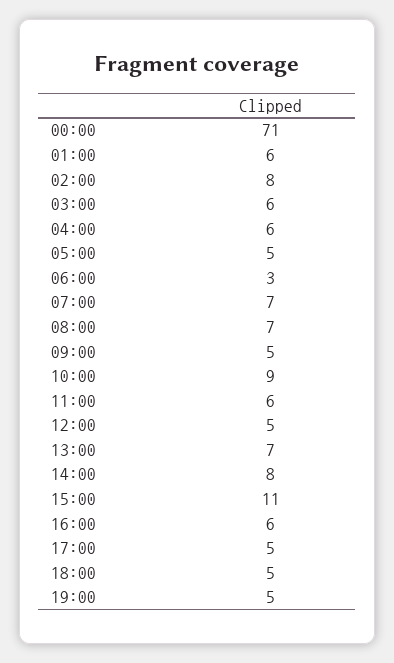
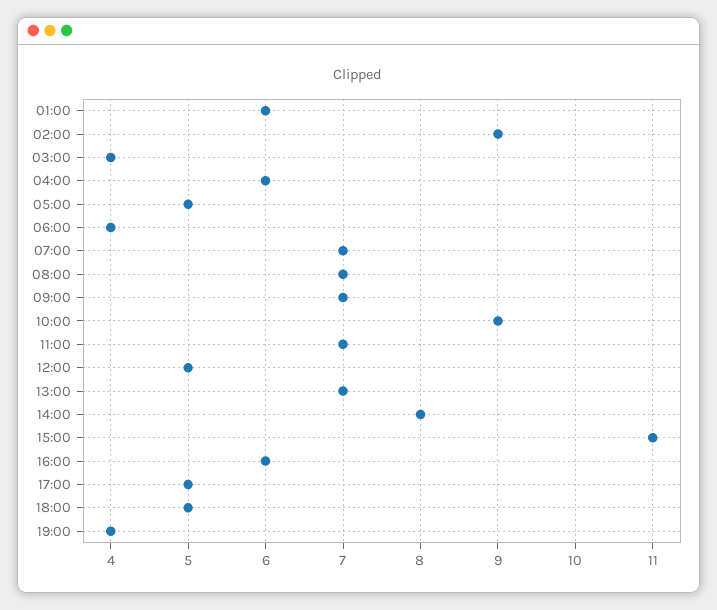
  {
-   "00:00": 71,
    "01:00": 6,
-   "02:00": 8,
+   "02:00": 9,
-   "03:00": 6,
+   "03:00": 4,
    "04:00": 6,
    "05:00": 5,
-   "06:00": 3,
+   "06:00": 4,
    "07:00": 7,
    "08:00": 7,
-   "09:00": 5,
+   "09:00": 7,
    "10:00": 9,
-   "11:00": 6,
+   "11:00": 7,
    "12:00": 5,
    "13:00": 7,
    "14:00": 8,
    "15:00": 11,
    "16:00": 6,
    "17:00": 5,
    "18:00": 5,
-   "19:00": 5
+   "19:00": 4
  }

